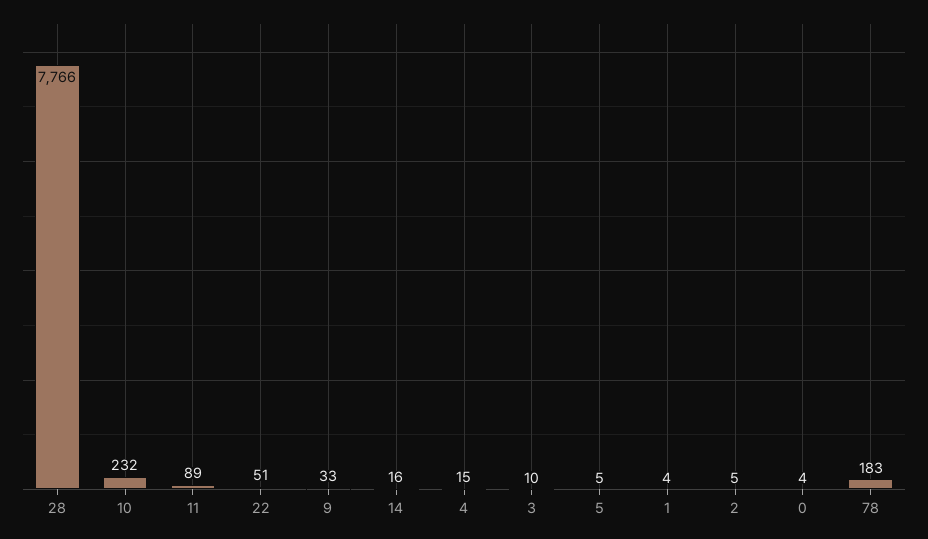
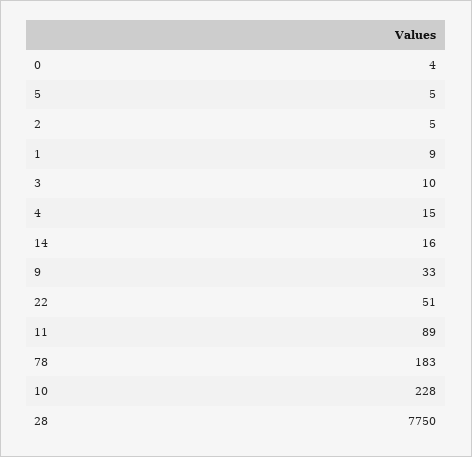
  {
-   "28": 7766,
+   "28": 7750,
-   "10": 232,
+   "10": 228,
    "11": 89,
    "22": 51,
    "9": 33,
    "14": 16,
    "4": 15,
    "3": 10,
    "5": 5,
-   "1": 4,
+   "1": 9,
    "2": 5,
    "0": 4,
    "78": 183
  }

